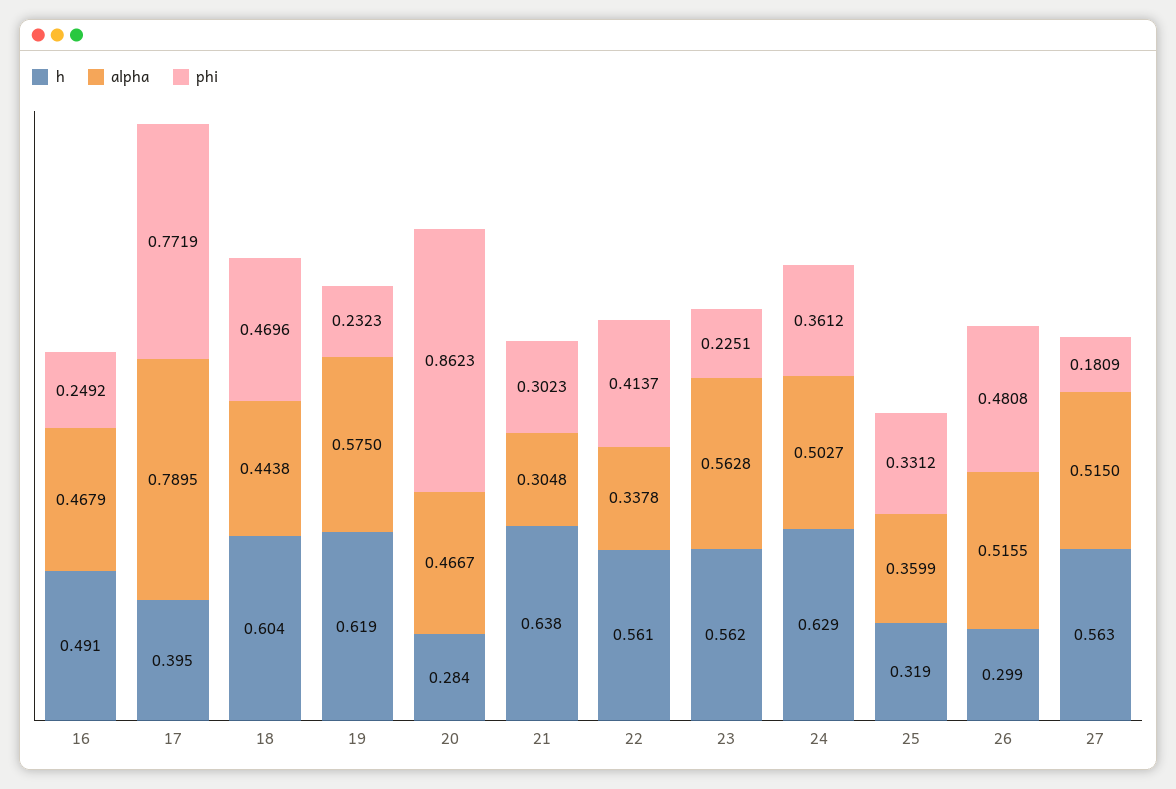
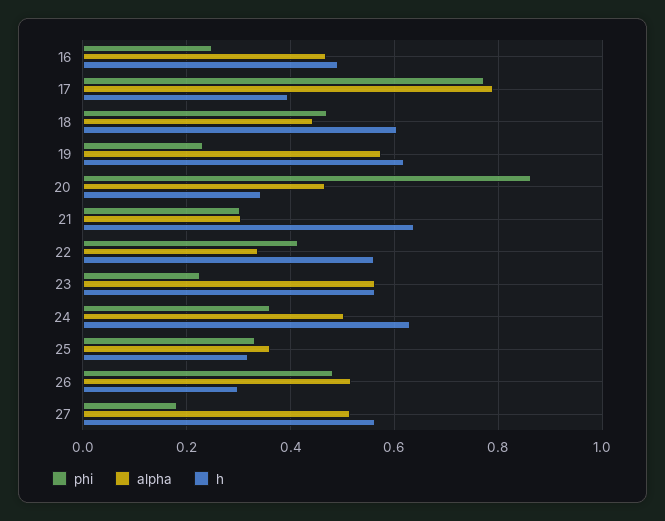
  {
    "h": {
      "16": 0.491,
      "17": 0.395,
      "18": 0.604,
      "19": 0.619,
-     "20": 0.284,
+     "20": 0.34,
      "21": 0.638,
      "22": 0.561,
      "23": 0.562,
      "24": 0.629,
      "25": 0.319,
      "26": 0.299,
      "27": 0.563
    },
    "alpha": {
      "16": 0.4679,
      "17": 0.7895,
      "18": 0.4438,
      "19": 0.575,
      "20": 0.4667,
      "21": 0.3048,
      "22": 0.3378,
      "23": 0.5628,
      "24": 0.5027,
      "25": 0.3599,
      "26": 0.5155,
      "27": 0.515
    },
    "phi": {
      "16": 0.2492,
      "17": 0.7719,
      "18": 0.4696,
      "19": 0.2323,
      "20": 0.8623,
      "21": 0.3023,
      "22": 0.4137,
      "23": 0.2251,
      "24": 0.3612,
      "25": 0.3312,
      "26": 0.4808,
      "27": 0.1809
    }
  }

